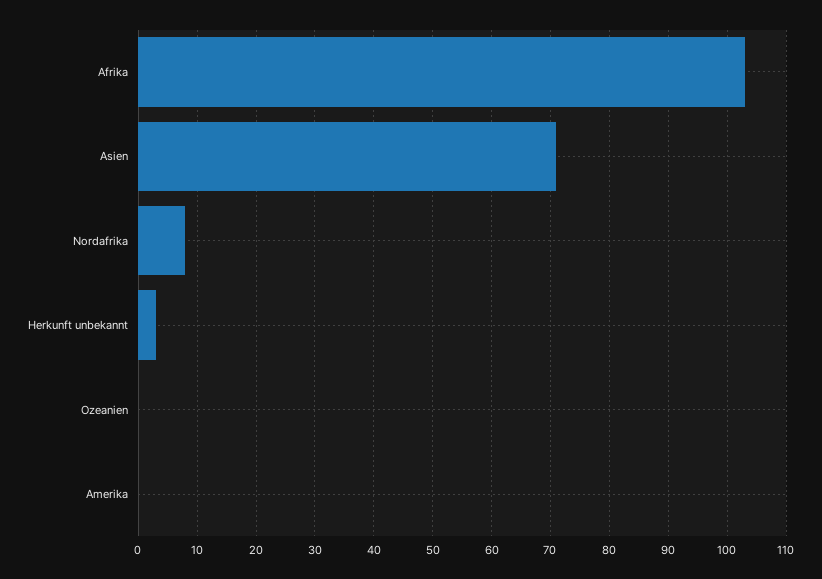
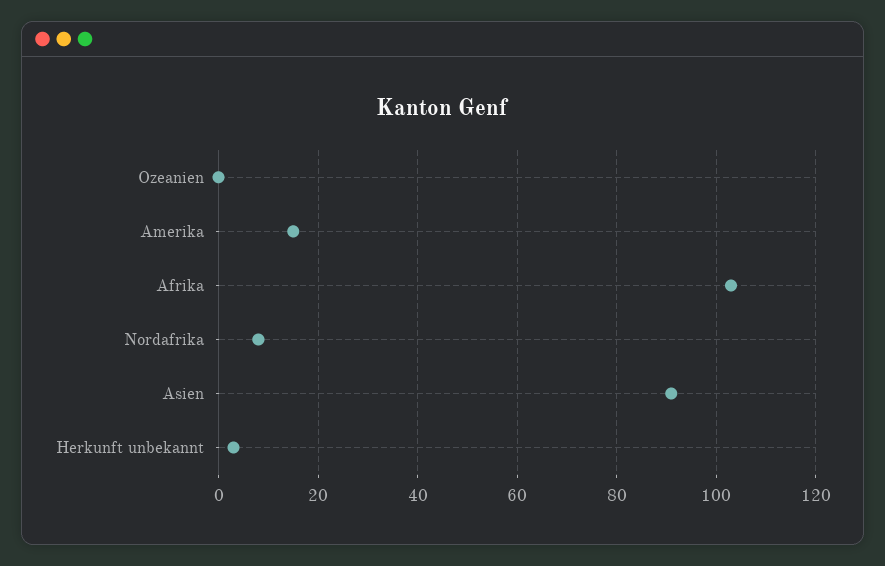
  {
    "Afrika": 105,
-   "Asien": 70,
+   "Asien": 90,
    "Nordafrika": 10,
    "Herkunft unbekannt": 5,
    "Ozeanien": 0,
-   "Amerika": 0
+   "Amerika": 15
  }

